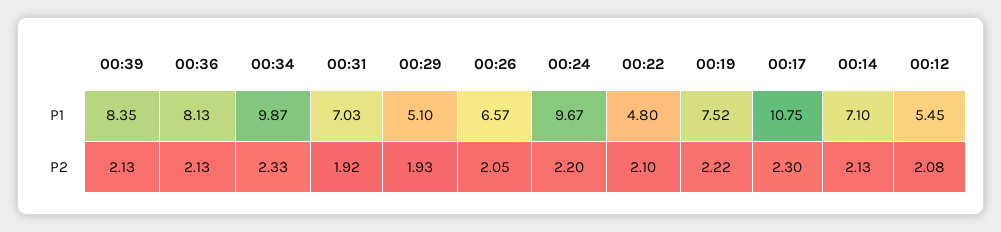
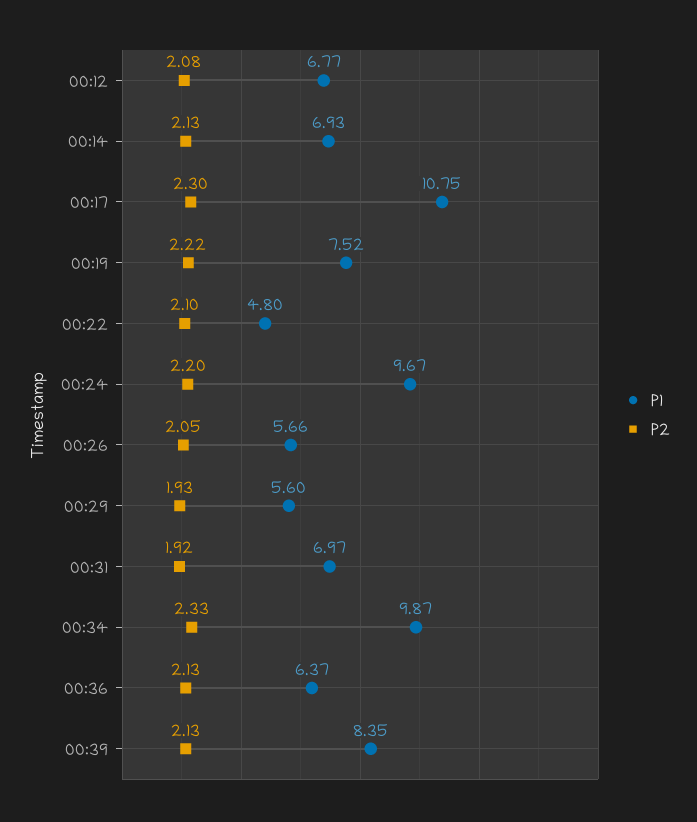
  {
    "P1": {
      "00:39": 8.35,
-     "00:36": 8.13,
+     "00:36": 6.37,
      "00:34": 9.87,
-     "00:31": 7.03,
+     "00:31": 6.97,
-     "00:29": 5.1,
+     "00:29": 5.6,
-     "00:26": 6.57,
+     "00:26": 5.66,
      "00:24": 9.67,
      "00:22": 4.8,
      "00:19": 7.52,
      "00:17": 10.75,
-     "00:14": 7.1,
+     "00:14": 6.93,
-     "00:12": 5.45
+     "00:12": 6.77
    },
    "P2": {
      "00:39": 2.13,
      "00:36": 2.13,
      "00:34": 2.33,
      "00:31": 1.92,
      "00:29": 1.93,
      "00:26": 2.05,
      "00:24": 2.2,
      "00:22": 2.1,
      "00:19": 2.22,
      "00:17": 2.3,
      "00:14": 2.13,
      "00:12": 2.08
    }
  }

